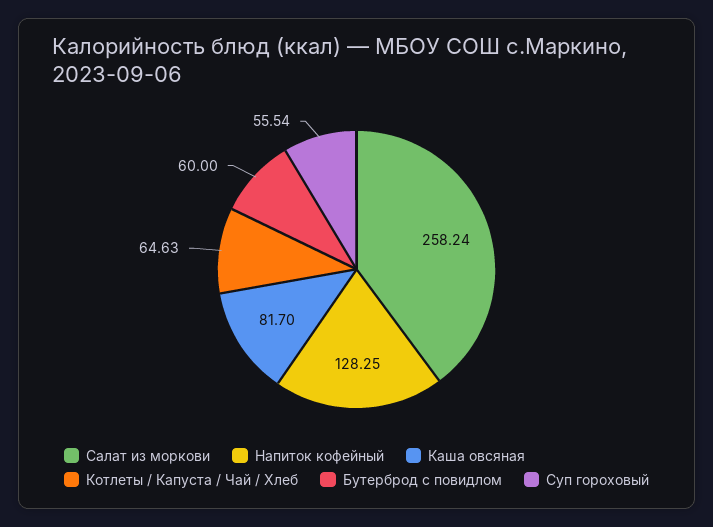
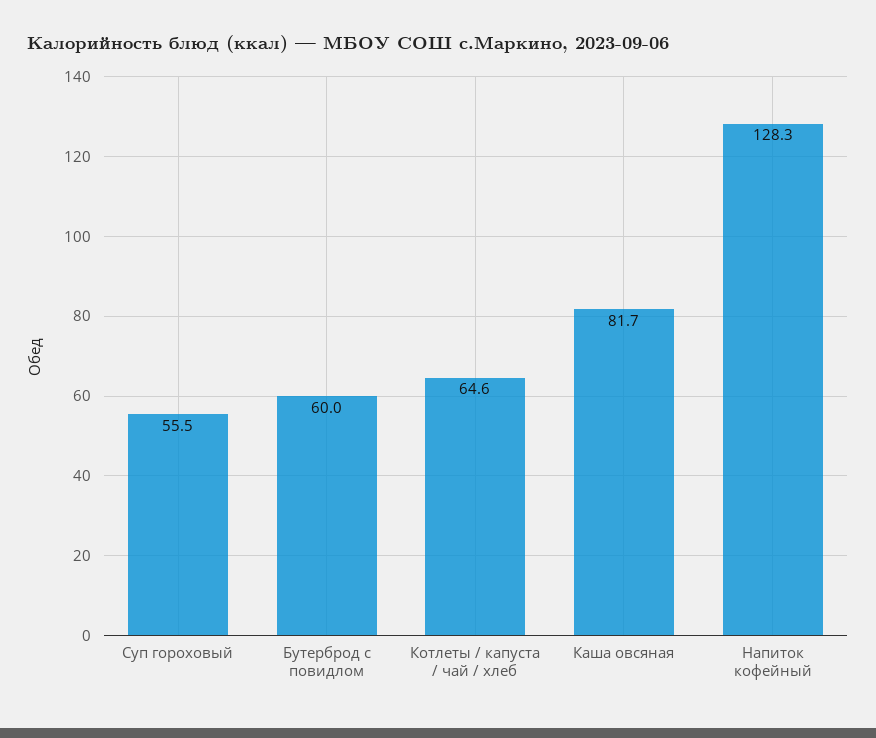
  {
-   "Салат из моркови": 258.24,
    "Напиток кофейный": 128.25,
    "Каша овсяная": 81.7,
    "Котлеты / Капуста / Чай / Хлеб": 64.63,
    "Бутерброд с повидлом": 60,
    "Суп гороховый": 55.54
  }

